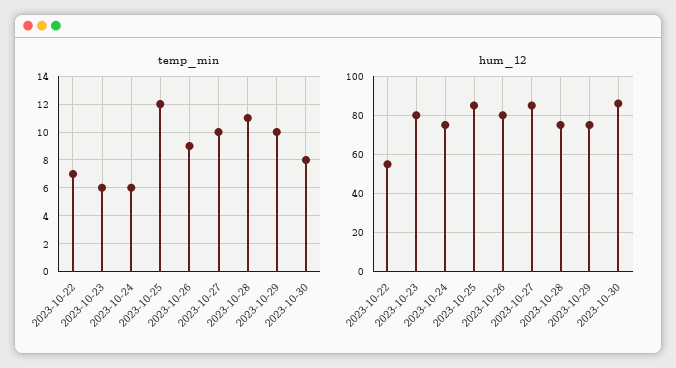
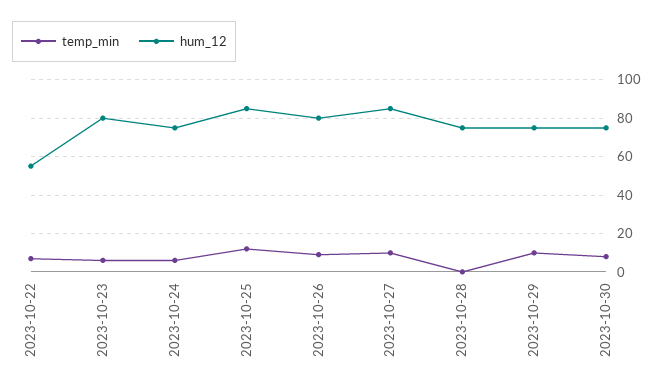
  {
    "temp_min": {
      "2023-10-22": 7,
      "2023-10-23": 6,
      "2023-10-24": 6,
      "2023-10-25": 12,
      "2023-10-26": 9,
      "2023-10-27": 10,
-     "2023-10-28": 11,
+     "2023-10-28": 0,
      "2023-10-29": 10,
      "2023-10-30": 8
    },
    "hum_12": {
      "2023-10-22": 55,
      "2023-10-23": 80,
      "2023-10-24": 75,
      "2023-10-25": 85,
      "2023-10-26": 80,
      "2023-10-27": 85,
      "2023-10-28": 75,
      "2023-10-29": 75,
-     "2023-10-30": 85
+     "2023-10-30": 75
    }
  }

